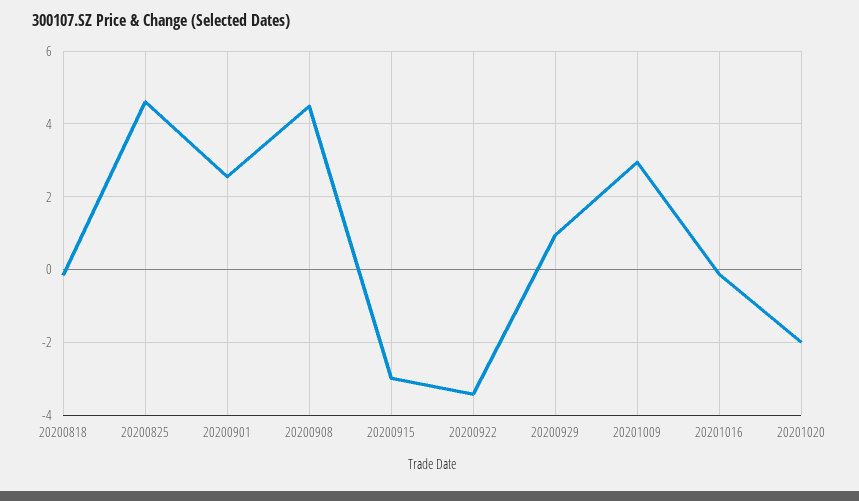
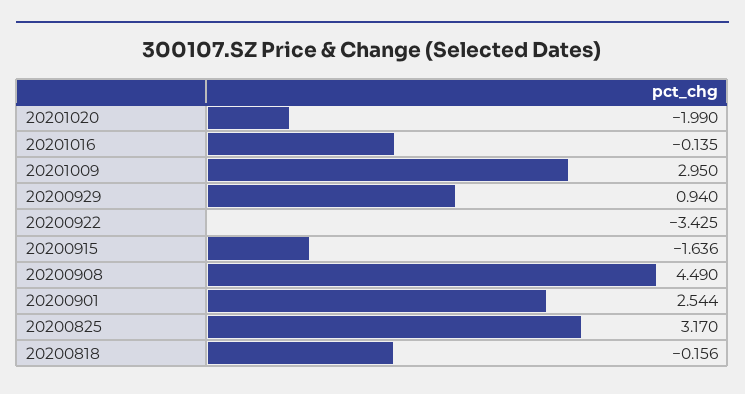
  {
    "20200818": -0.156,
-   "20200825": 4.6,
+   "20200825": 3.17,
    "20200901": 2.544,
    "20200908": 4.49,
-   "20200915": -3,
+   "20200915": -1.636,
    "20200922": -3.425,
    "20200929": 0.94,
    "20201009": 2.95,
    "20201016": -0.135,
    "20201020": -1.99
  }

